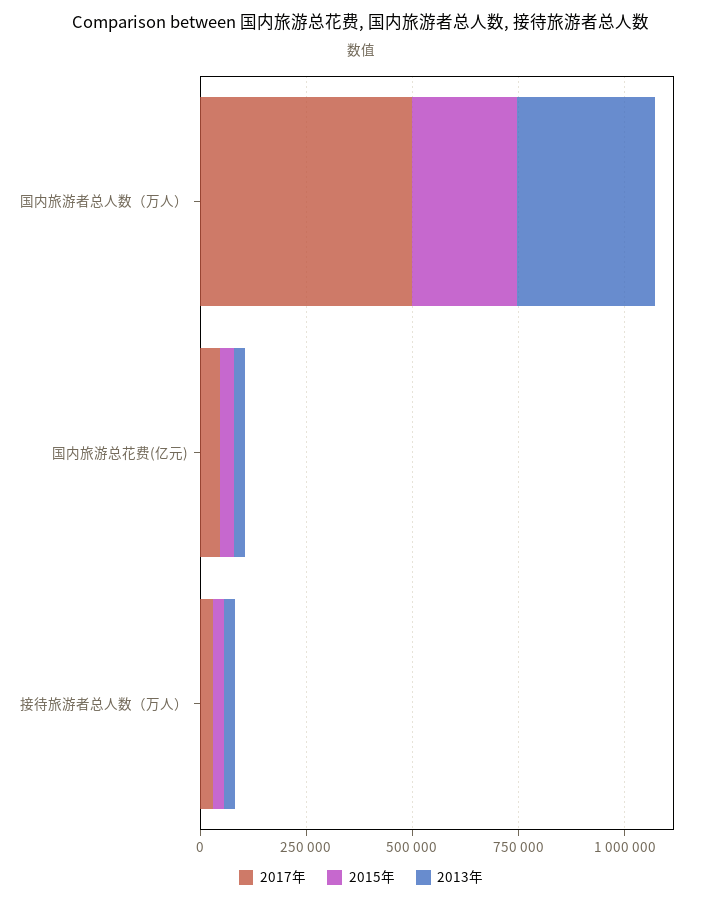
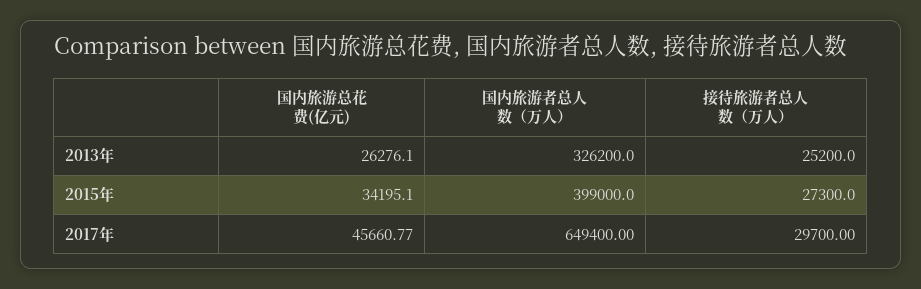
  {
    "2017年": {
-     "国内旅游者总人数（万人）": 500000,
+     "国内旅游者总人数（万人）": 649400,
      "国内旅游总花费(亿元)": 45660.77,
      "接待旅游者总人数（万人）": 29700
    },
    "2015年": {
-     "国内旅游者总人数（万人）": 250000,
+     "国内旅游者总人数（万人）": 399000,
      "国内旅游总花费(亿元)": 34195.1,
      "接待旅游者总人数（万人）": 27300
    },
    "2013年": {
      "国内旅游者总人数（万人）": 326200,
      "国内旅游总花费(亿元)": 26276.1,
      "接待旅游者总人数（万人）": 25200
    }
  }

